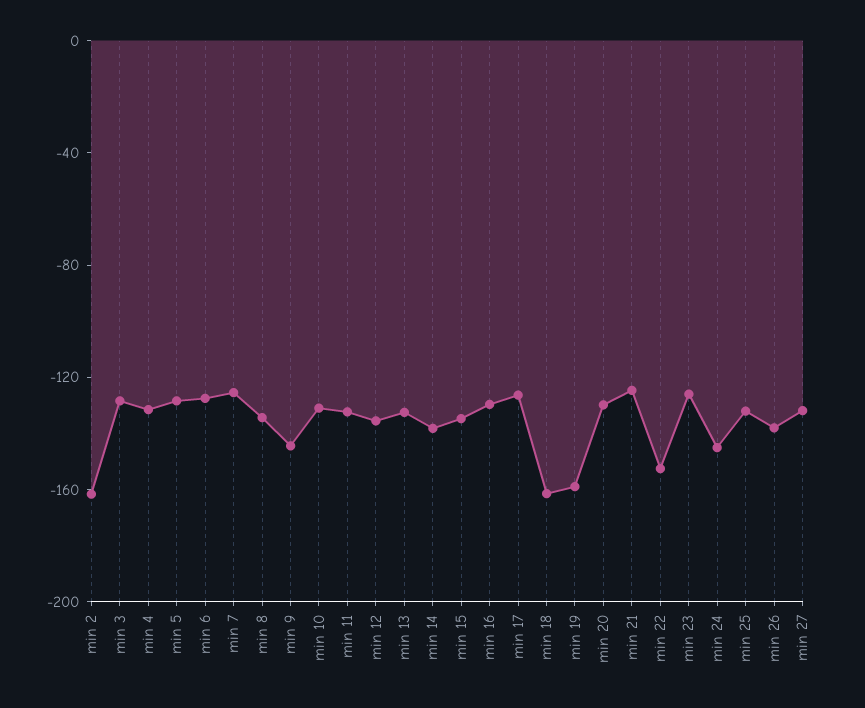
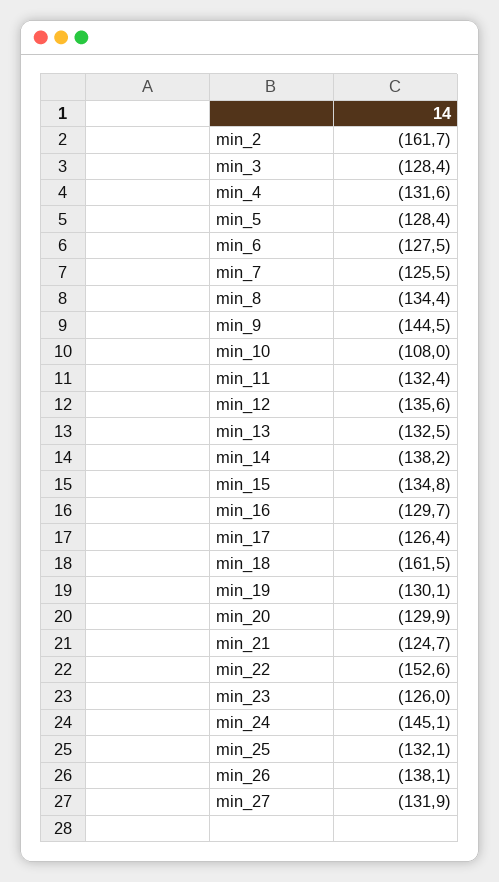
  {
    "min 2": -161.7,
    "min 3": -128.4,
    "min 4": -131.6,
    "min 5": -128.4,
    "min 6": -127.5,
    "min 7": -125.5,
    "min 8": -134.4,
    "min 9": -144.5,
-   "min 10": -130,
+   "min 10": -108,
    "min 11": -132.4,
    "min 12": -135.6,
    "min 13": -132.5,
    "min 14": -138.2,
    "min 15": -134.8,
    "min 16": -129.7,
    "min 17": -126.4,
    "min 18": -161.5,
-   "min 19": -160,
+   "min 19": -130.1,
    "min 20": -129.9,
    "min 21": -124.7,
    "min 22": -152.6,
    "min 23": -126,
    "min 24": -145.1,
    "min 25": -132.1,
    "min 26": -138.1,
    "min 27": -131.9
  }

